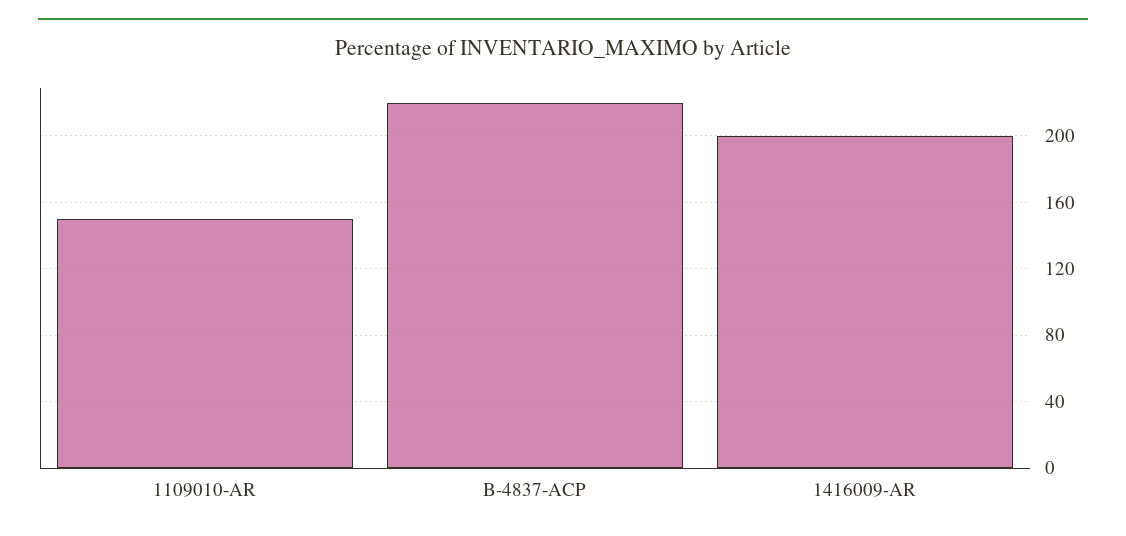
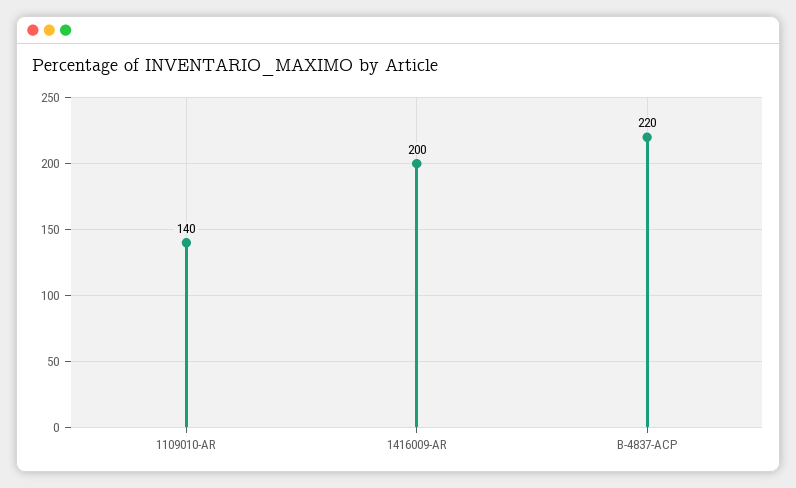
  {
-   "1109010-AR": 150,
+   "1109010-AR": 140,
    "B-4837-ACP": 220,
    "1416009-AR": 200
  }

